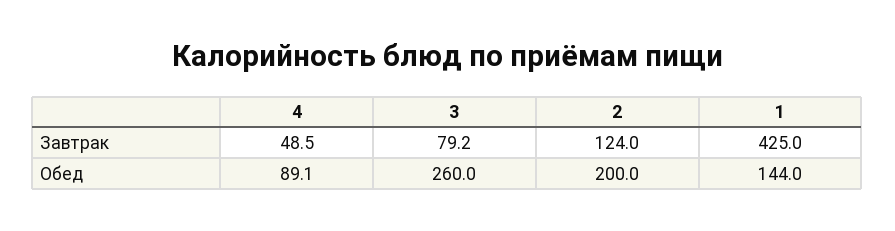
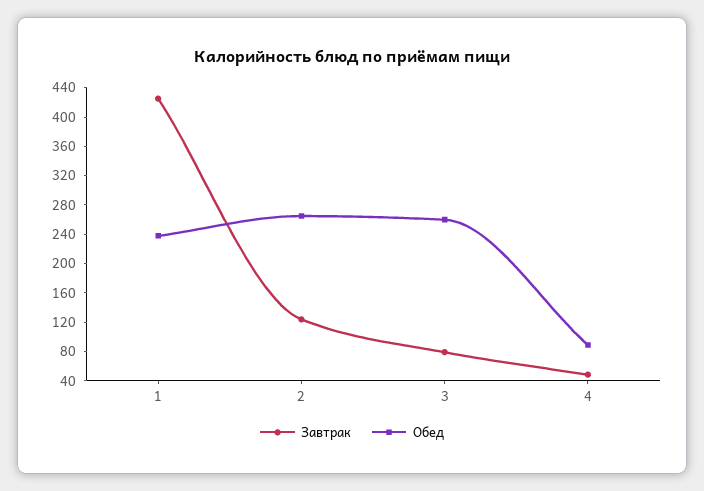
  {
    "Завтрак": {
      "4": 48.5,
      "3": 79.2,
      "2": 124,
      "1": 425
    },
    "Обед": {
      "4": 89.1,
      "3": 260,
-     "2": 200,
+     "2": 260,
-     "1": 144
+     "1": 240
    }
  }

